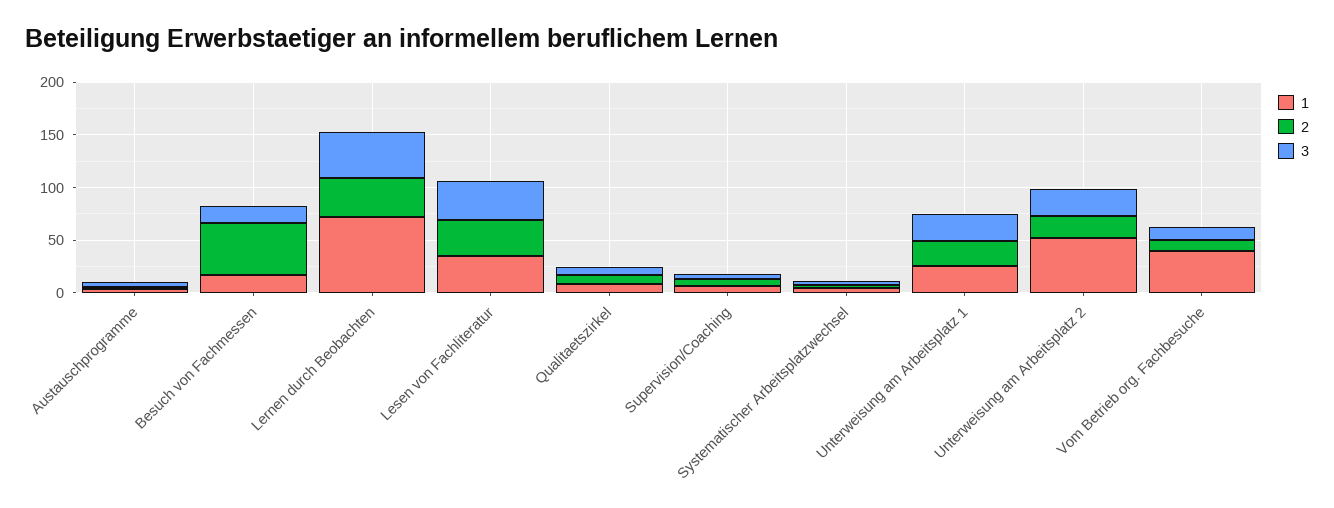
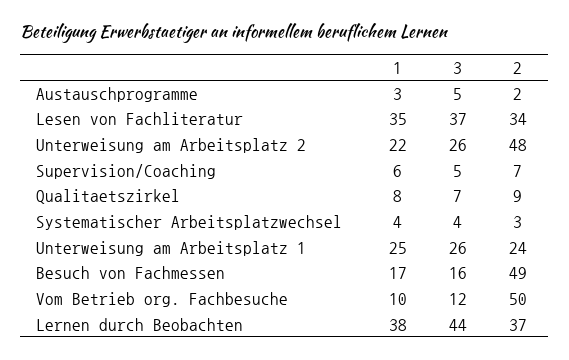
  {
    "1": {
      "Austauschprogramme": 3,
      "Besuch von Fachmessen": 17,
-     "Lernen durch Beobachten": 70,
+     "Lernen durch Beobachten": 38,
      "Lesen von Fachliteratur": 35,
      "Qualitaetszirkel": 8,
      "Supervision/Coaching": 6,
      "Systematischer Arbeitsplatzwechsel": 4,
      "Unterweisung am Arbeitsplatz 1": 25,
-     "Unterweisung am Arbeitsplatz 2": 50,
+     "Unterweisung am Arbeitsplatz 2": 22,
-     "Vom Betrieb org. Fachbesuche": 40
+     "Vom Betrieb org. Fachbesuche": 10
    },
    "2": {
      "Austauschprogramme": 2,
      "Besuch von Fachmessen": 49,
      "Lernen durch Beobachten": 37,
      "Lesen von Fachliteratur": 34,
      "Qualitaetszirkel": 9,
      "Supervision/Coaching": 7,
      "Systematischer Arbeitsplatzwechsel": 3,
      "Unterweisung am Arbeitsplatz 1": 24,
-     "Unterweisung am Arbeitsplatz 2": 20,
+     "Unterweisung am Arbeitsplatz 2": 48,
-     "Vom Betrieb org. Fachbesuche": 10
+     "Vom Betrieb org. Fachbesuche": 50
    },
    "3": {
      "Austauschprogramme": 5,
      "Besuch von Fachmessen": 16,
      "Lernen durch Beobachten": 44,
      "Lesen von Fachliteratur": 37,
      "Qualitaetszirkel": 7,
      "Supervision/Coaching": 5,
      "Systematischer Arbeitsplatzwechsel": 4,
      "Unterweisung am Arbeitsplatz 1": 26,
      "Unterweisung am Arbeitsplatz 2": 26,
      "Vom Betrieb org. Fachbesuche": 12
    }
  }

